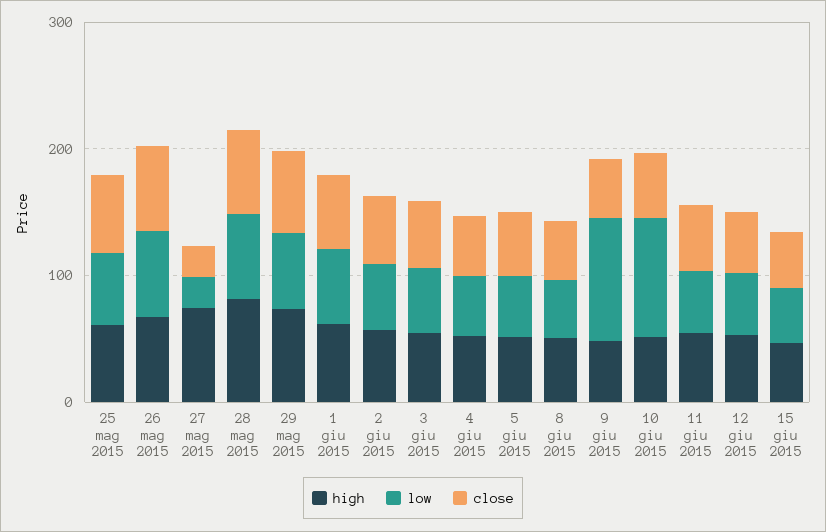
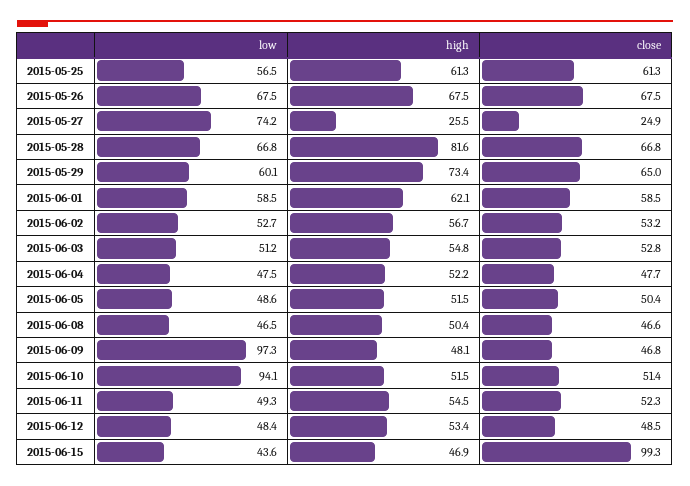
  {
    "high": {
      "25 mag 2015": 61.3,
      "26 mag 2015": 67.5,
-     "27 mag 2015": 80,
+     "27 mag 2015": 25.5,
      "28 mag 2015": 81.6,
      "29 mag 2015": 73.4,
      "1 giu 2015": 62.1,
      "2 giu 2015": 56.7,
      "3 giu 2015": 54.8,
      "4 giu 2015": 52.2,
      "5 giu 2015": 51.5,
      "8 giu 2015": 50.4,
      "9 giu 2015": 48.1,
      "10 giu 2015": 51.5,
      "11 giu 2015": 54.5,
      "12 giu 2015": 53.4,
      "15 giu 2015": 46.9
    },
    "low": {
      "25 mag 2015": 56.5,
      "26 mag 2015": 67.5,
-     "27 mag 2015": 20,
+     "27 mag 2015": 74.2,
      "28 mag 2015": 66.8,
      "29 mag 2015": 60.1,
      "1 giu 2015": 58.5,
      "2 giu 2015": 52.7,
      "3 giu 2015": 51.2,
      "4 giu 2015": 47.5,
      "5 giu 2015": 48.6,
      "8 giu 2015": 46.5,
      "9 giu 2015": 97.3,
      "10 giu 2015": 94.1,
      "11 giu 2015": 49.3,
      "12 giu 2015": 48.4,
      "15 giu 2015": 43.6
    },
    "close": {
      "25 mag 2015": 61.3,
      "26 mag 2015": 67.5,
      "27 mag 2015": 24.9,
      "28 mag 2015": 66.8,
      "29 mag 2015": 65,
      "1 giu 2015": 58.5,
      "2 giu 2015": 53.2,
      "3 giu 2015": 52.8,
      "4 giu 2015": 47.7,
      "5 giu 2015": 50.4,
      "8 giu 2015": 46.6,
      "9 giu 2015": 46.8,
      "10 giu 2015": 51.4,
      "11 giu 2015": 52.3,
      "12 giu 2015": 48.5,
-     "15 giu 2015": 40
+     "15 giu 2015": 99.3
    }
  }

